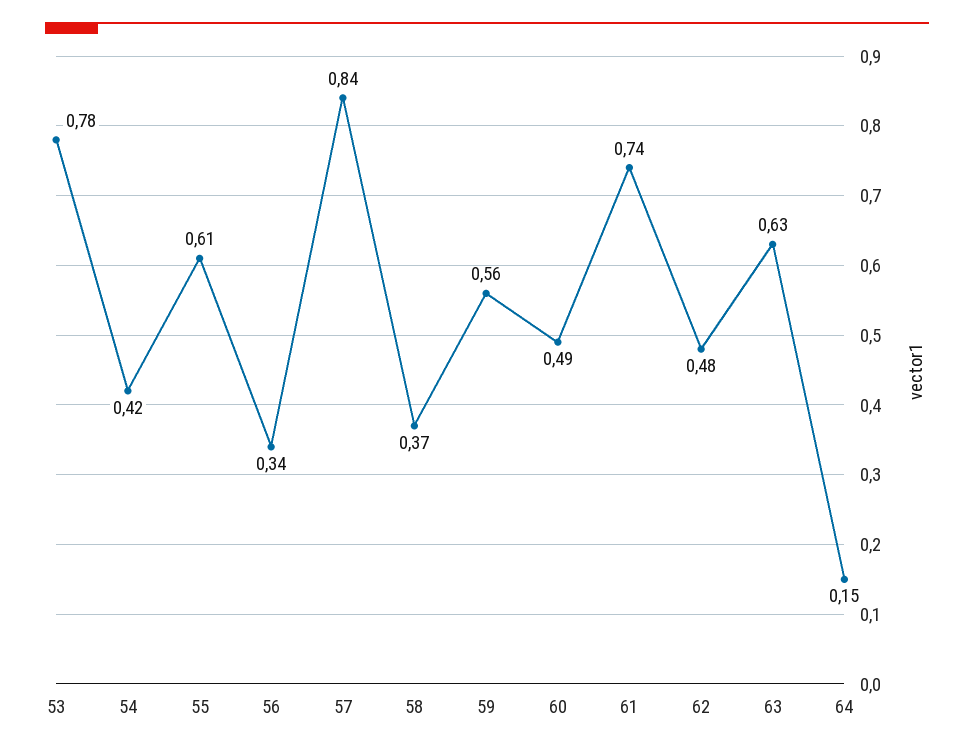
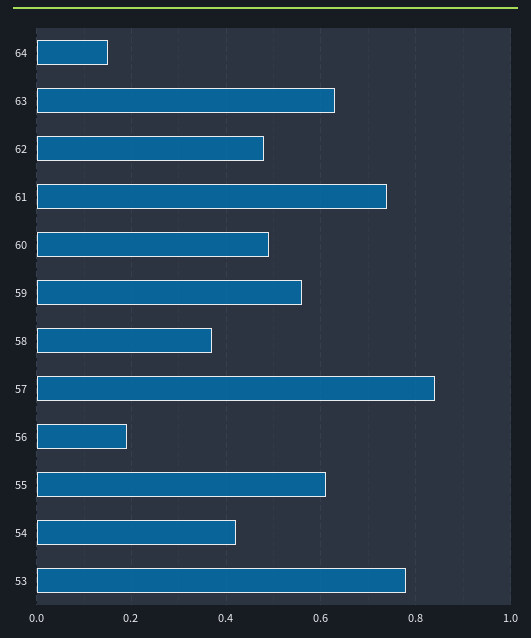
  {
    "53": 0.78,
    "54": 0.42,
    "55": 0.61,
-   "56": 0.34,
+   "56": 0.2,
    "57": 0.84,
    "58": 0.37,
    "59": 0.56,
    "60": 0.49,
    "61": 0.74,
    "62": 0.48,
    "63": 0.63,
    "64": 0.15
  }

